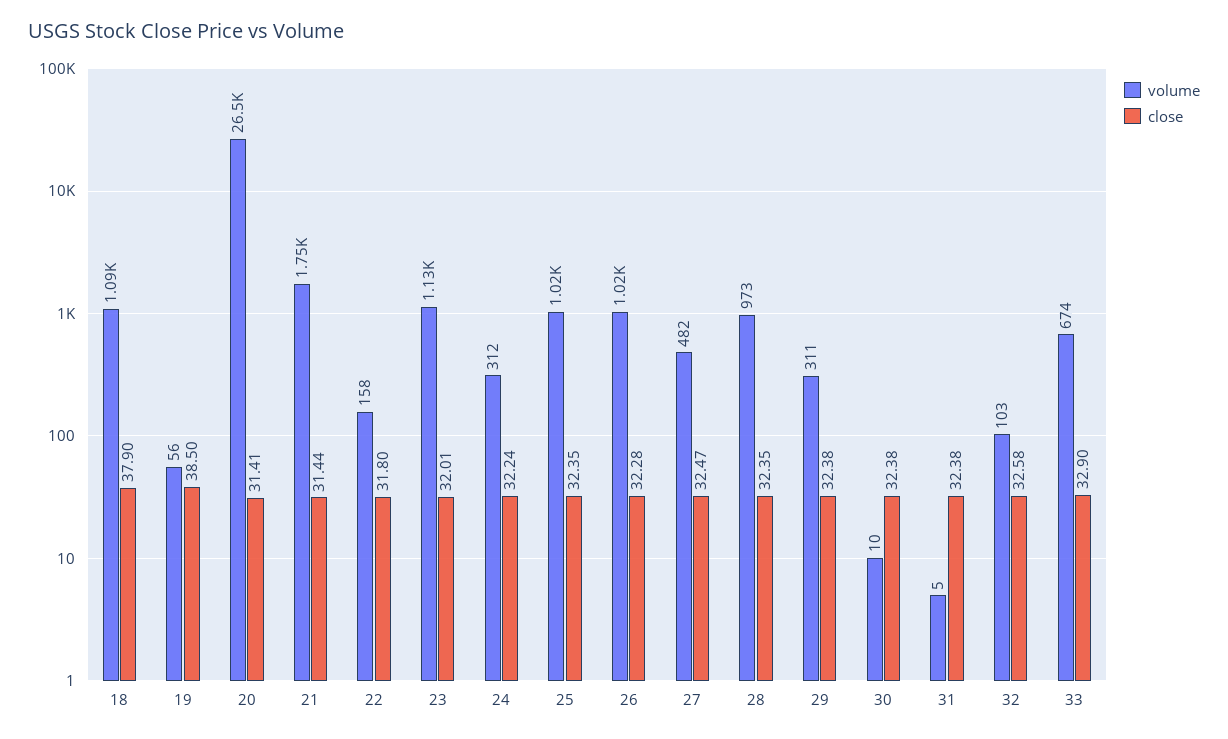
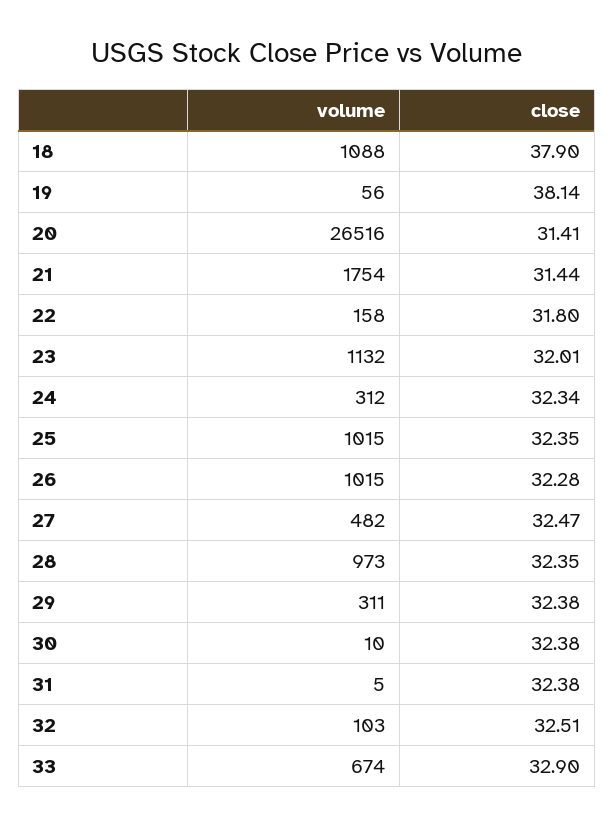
  {
    "volume": {
      "18": 1088,
      "19": 56,
      "20": 26516,
      "21": 1754,
      "22": 158,
      "23": 1132,
      "24": 312,
      "25": 1015,
      "26": 1015,
      "27": 482,
      "28": 973,
      "29": 311,
      "30": 10,
      "31": 5,
      "32": 103,
      "33": 674
    },
    "close": {
      "18": 37.9,
-     "19": 38.5,
+     "19": 38.14,
      "20": 31.41,
      "21": 31.44,
      "22": 31.8,
      "23": 32.01,
-     "24": 32.24,
+     "24": 32.34,
      "25": 32.35,
      "26": 32.28,
      "27": 32.47,
      "28": 32.35,
      "29": 32.38,
      "30": 32.38,
      "31": 32.38,
-     "32": 32.58,
+     "32": 32.51,
      "33": 32.9
    }
  }

